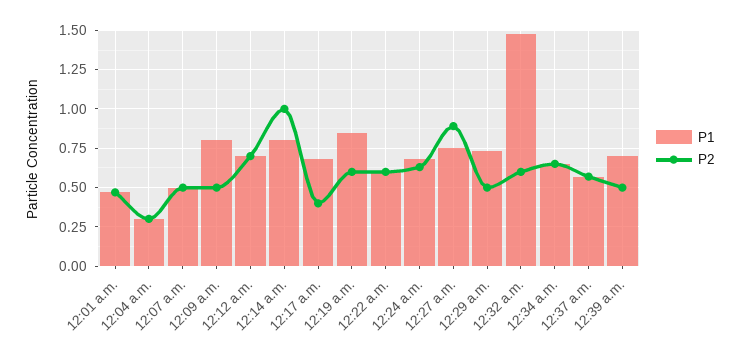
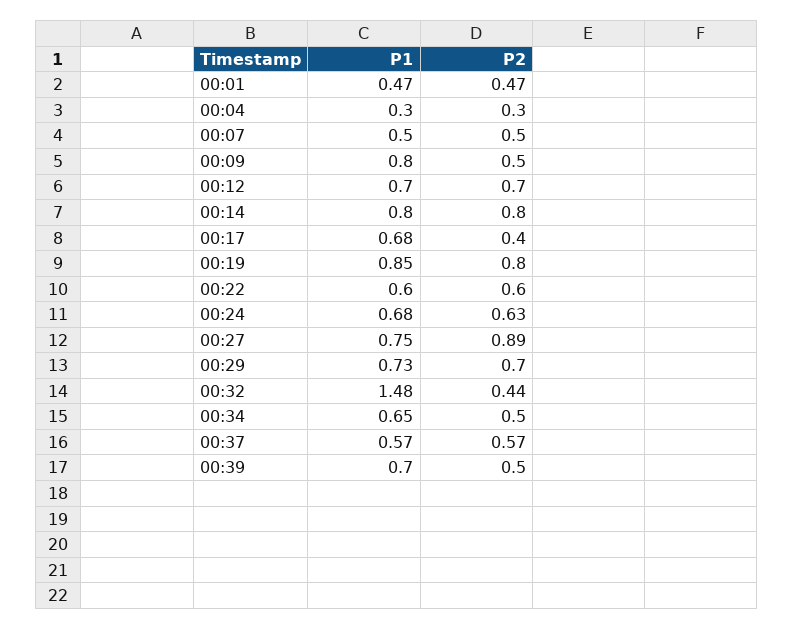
  {
    "P1": {
      "12:01 a.m.": 0.47,
      "12:04 a.m.": 0.3,
      "12:07 a.m.": 0.5,
      "12:09 a.m.": 0.8,
      "12:12 a.m.": 0.7,
      "12:14 a.m.": 0.8,
      "12:17 a.m.": 0.68,
      "12:19 a.m.": 0.85,
      "12:22 a.m.": 0.6,
      "12:24 a.m.": 0.68,
      "12:27 a.m.": 0.75,
      "12:29 a.m.": 0.73,
      "12:32 a.m.": 1.48,
      "12:34 a.m.": 0.65,
      "12:37 a.m.": 0.57,
      "12:39 a.m.": 0.7
    },
    "P2": {
      "12:01 a.m.": 0.47,
      "12:04 a.m.": 0.3,
      "12:07 a.m.": 0.5,
      "12:09 a.m.": 0.5,
      "12:12 a.m.": 0.7,
-     "12:14 a.m.": 1,
+     "12:14 a.m.": 0.8,
      "12:17 a.m.": 0.4,
-     "12:19 a.m.": 0.6,
+     "12:19 a.m.": 0.8,
      "12:22 a.m.": 0.6,
      "12:24 a.m.": 0.63,
      "12:27 a.m.": 0.89,
-     "12:29 a.m.": 0.5,
+     "12:29 a.m.": 0.7,
-     "12:32 a.m.": 0.6,
+     "12:32 a.m.": 0.44,
-     "12:34 a.m.": 0.65,
+     "12:34 a.m.": 0.5,
      "12:37 a.m.": 0.57,
      "12:39 a.m.": 0.5
    }
  }

